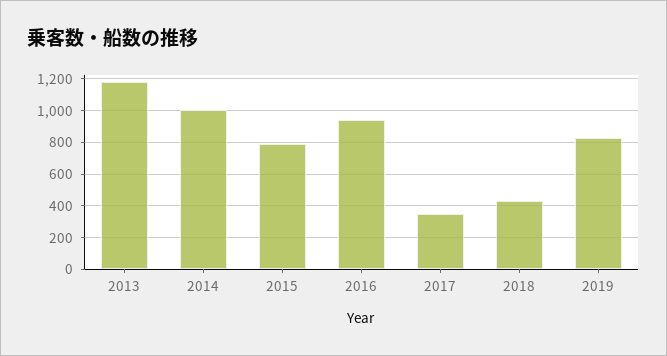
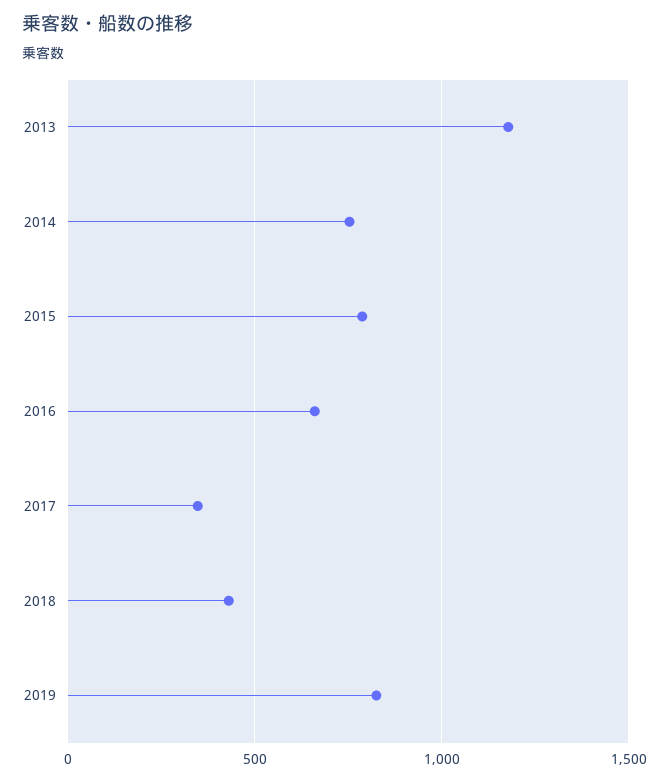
  {
    "2013": 1200,
-   "2014": 1000,
+   "2014": 750,
    "2015": 800,
-   "2016": 950,
+   "2016": 650,
    "2017": 350,
    "2018": 450,
    "2019": 850
  }

